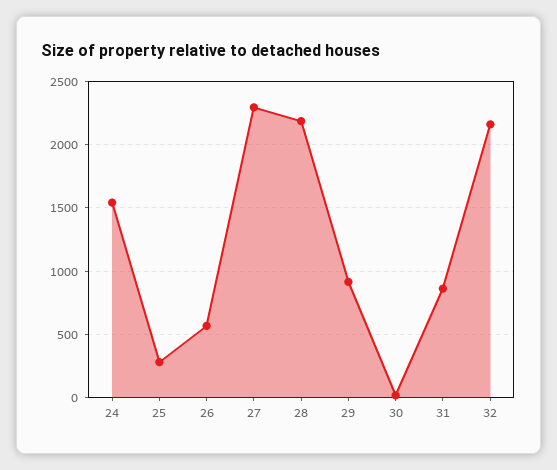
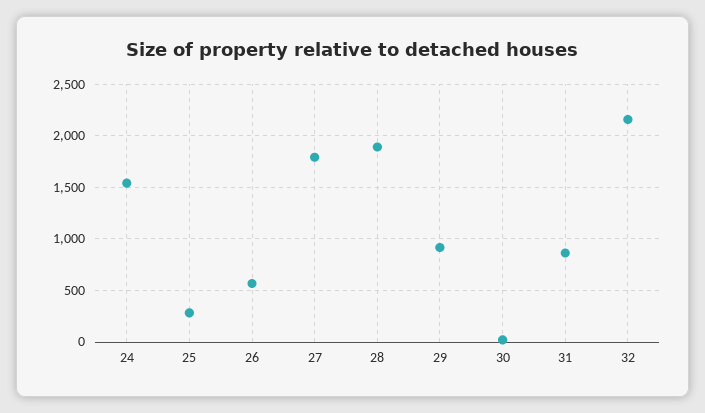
  {
    "24": 1550,
    "25": 300,
    "26": 550,
-   "27": 2300,
+   "27": 1800,
-   "28": 2200,
+   "28": 1900,
    "29": 900,
    "30": 0,
    "31": 850,
    "32": 2150
  }

